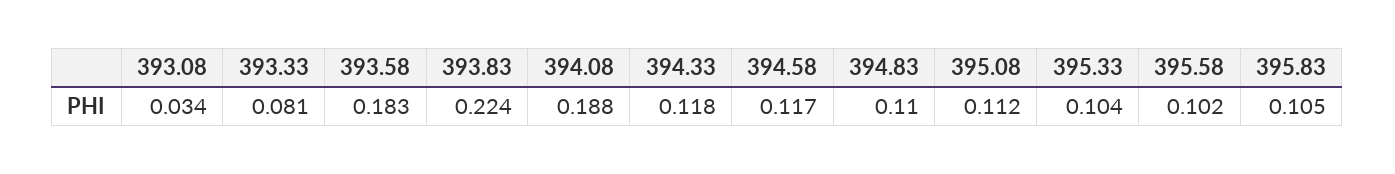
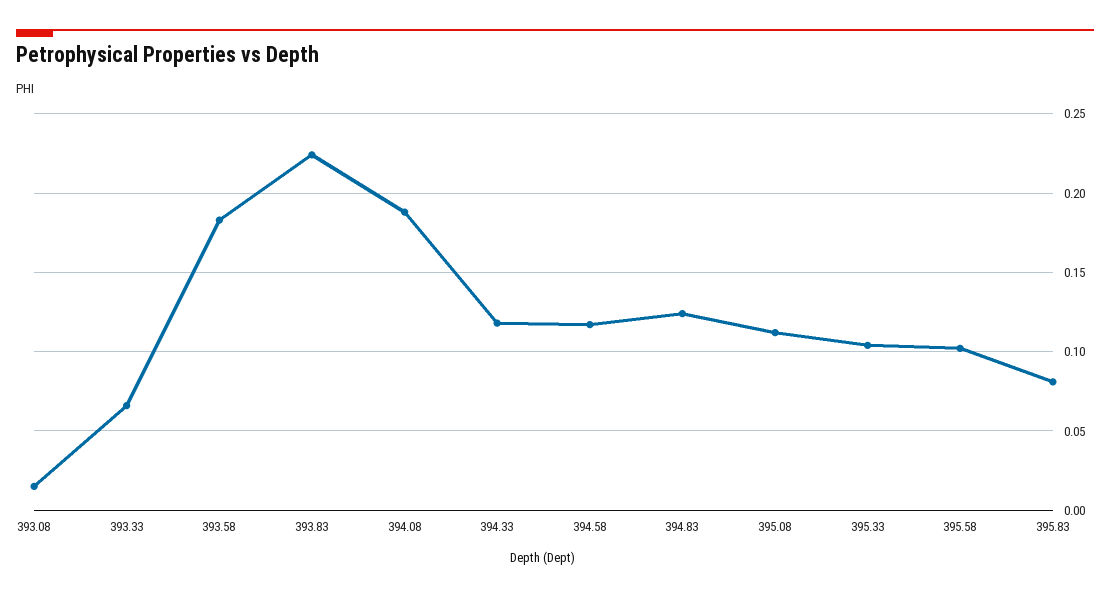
  {
-   "393.08": 0.034,
+   "393.08": 0.015,
-   "393.33": 0.081,
+   "393.33": 0.065,
    "393.58": 0.183,
    "393.83": 0.224,
    "394.08": 0.188,
    "394.33": 0.118,
    "394.58": 0.117,
-   "394.83": 0.11,
+   "394.83": 0.125,
    "395.08": 0.112,
    "395.33": 0.104,
    "395.58": 0.102,
-   "395.83": 0.105
+   "395.83": 0.08
  }

